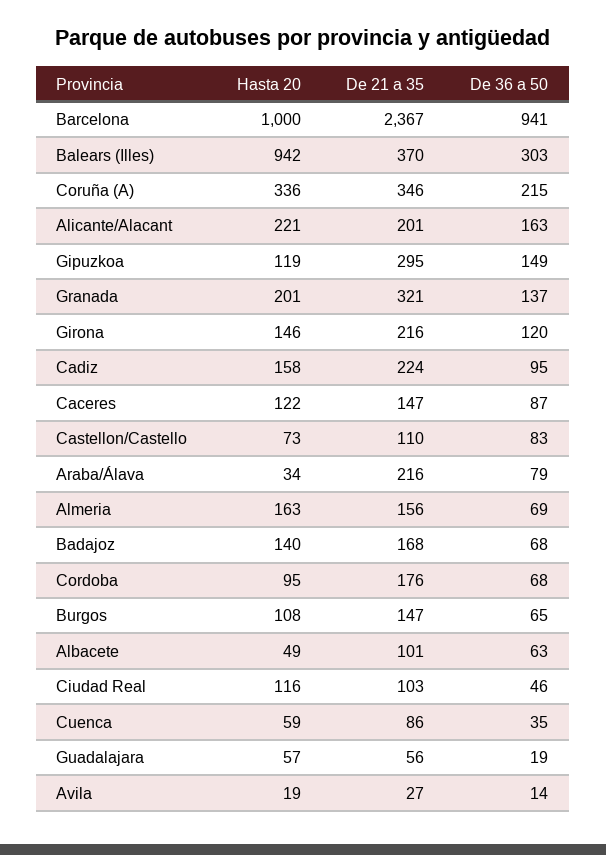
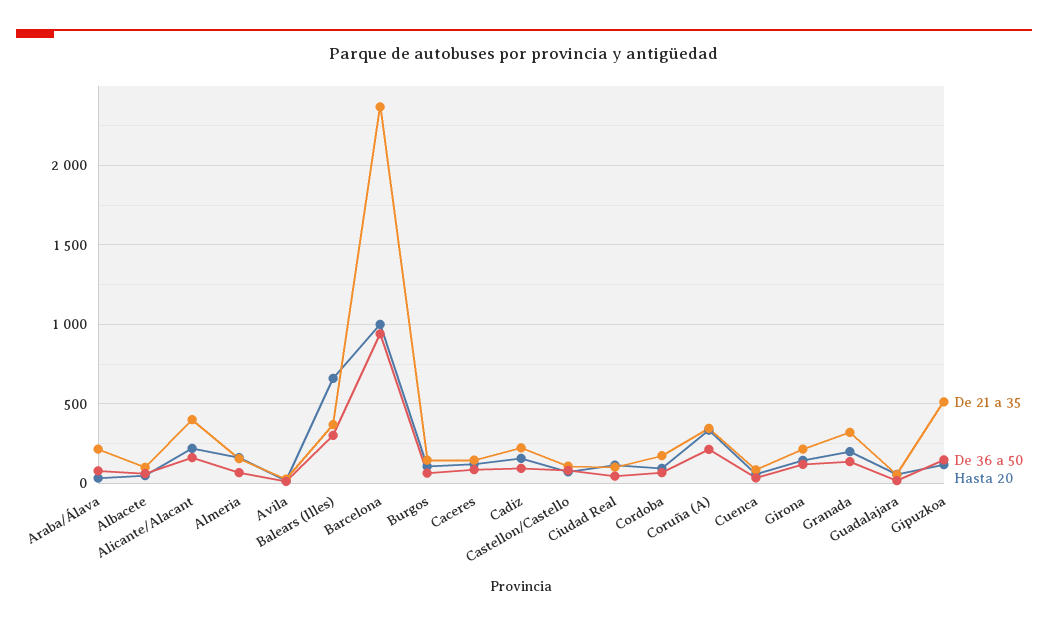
  {
    "Hasta 20": {
      "Barcelona": 1000,
-     "Balears (Illes)": 942,
+     "Balears (Illes)": 650,
      "Coruña (A)": 336,
      "Alicante/Alacant": 221,
      "Gipuzkoa": 119,
      "Granada": 201,
      "Girona": 146,
      "Cadiz": 158,
      "Caceres": 122,
      "Castellon/Castello": 73,
      "Araba/Álava": 34,
      "Almeria": 163,
-     "Badajoz": 140,
      "Cordoba": 95,
      "Burgos": 108,
      "Albacete": 49,
      "Ciudad Real": 116,
      "Cuenca": 59,
      "Guadalajara": 57,
      "Avila": 19
    },
    "De 21 a 35": {
      "Barcelona": 2367,
      "Balears (Illes)": 370,
      "Coruña (A)": 346,
-     "Alicante/Alacant": 201,
+     "Alicante/Alacant": 400,
-     "Gipuzkoa": 295,
+     "Gipuzkoa": 500,
      "Granada": 321,
      "Girona": 216,
      "Cadiz": 224,
      "Caceres": 147,
      "Castellon/Castello": 110,
      "Araba/Álava": 216,
      "Almeria": 156,
-     "Badajoz": 168,
      "Cordoba": 176,
      "Burgos": 147,
      "Albacete": 101,
      "Ciudad Real": 103,
      "Cuenca": 86,
      "Guadalajara": 56,
      "Avila": 27
    },
    "De 36 a 50": {
      "Barcelona": 941,
      "Balears (Illes)": 303,
      "Coruña (A)": 215,
      "Alicante/Alacant": 163,
      "Gipuzkoa": 149,
      "Granada": 137,
      "Girona": 120,
      "Cadiz": 95,
      "Caceres": 87,
      "Castellon/Castello": 83,
      "Araba/Álava": 79,
      "Almeria": 69,
-     "Badajoz": 68,
      "Cordoba": 68,
      "Burgos": 65,
      "Albacete": 63,
      "Ciudad Real": 46,
      "Cuenca": 35,
      "Guadalajara": 19,
      "Avila": 14
    }
  }

